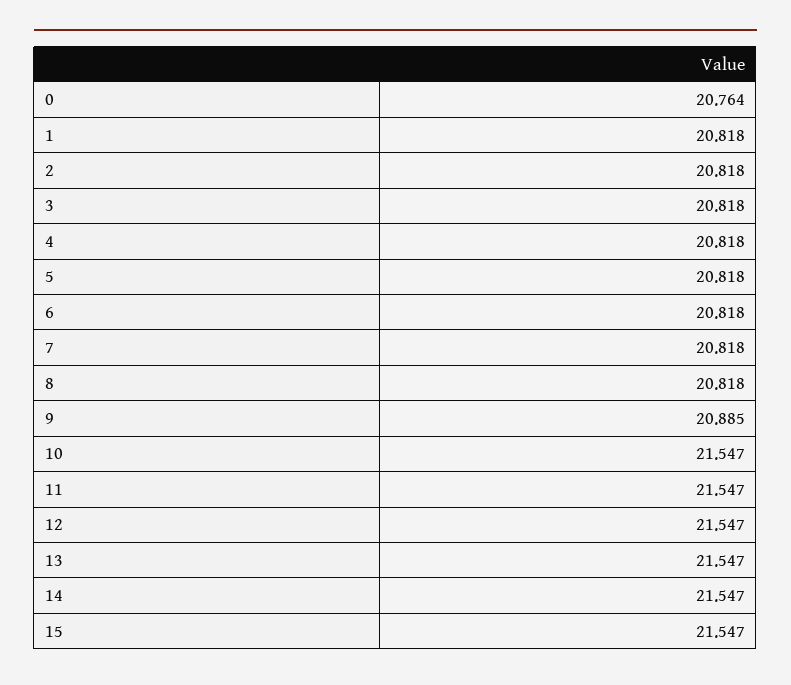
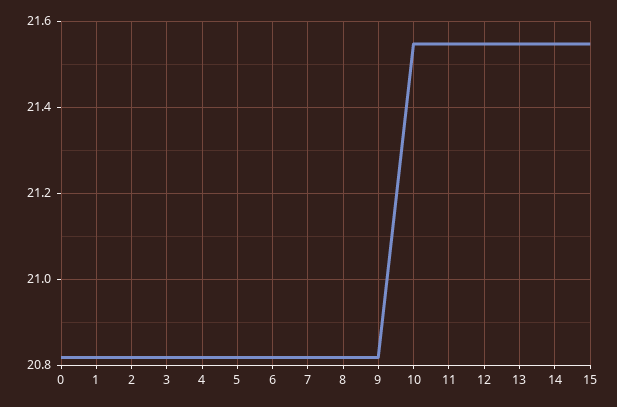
  {
-   "0": 20.764,
+   "0": 20.82,
    "1": 20.818,
    "2": 20.818,
    "3": 20.818,
    "4": 20.818,
    "5": 20.818,
    "6": 20.818,
    "7": 20.818,
    "8": 20.818,
-   "9": 20.885,
+   "9": 20.82,
    "10": 21.547,
    "11": 21.547,
    "12": 21.547,
    "13": 21.547,
    "14": 21.547,
    "15": 21.547
  }

